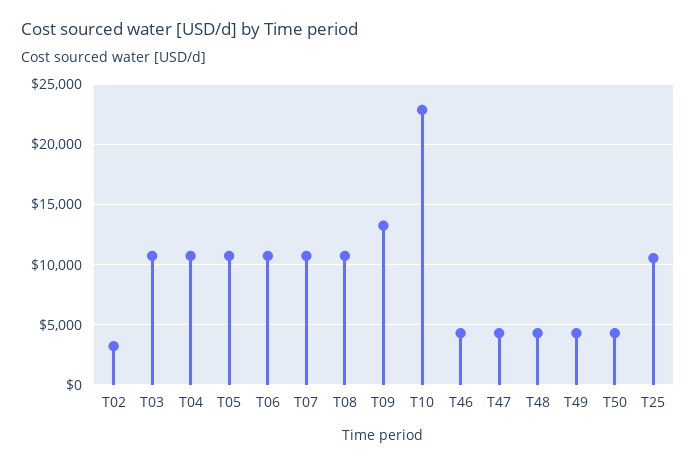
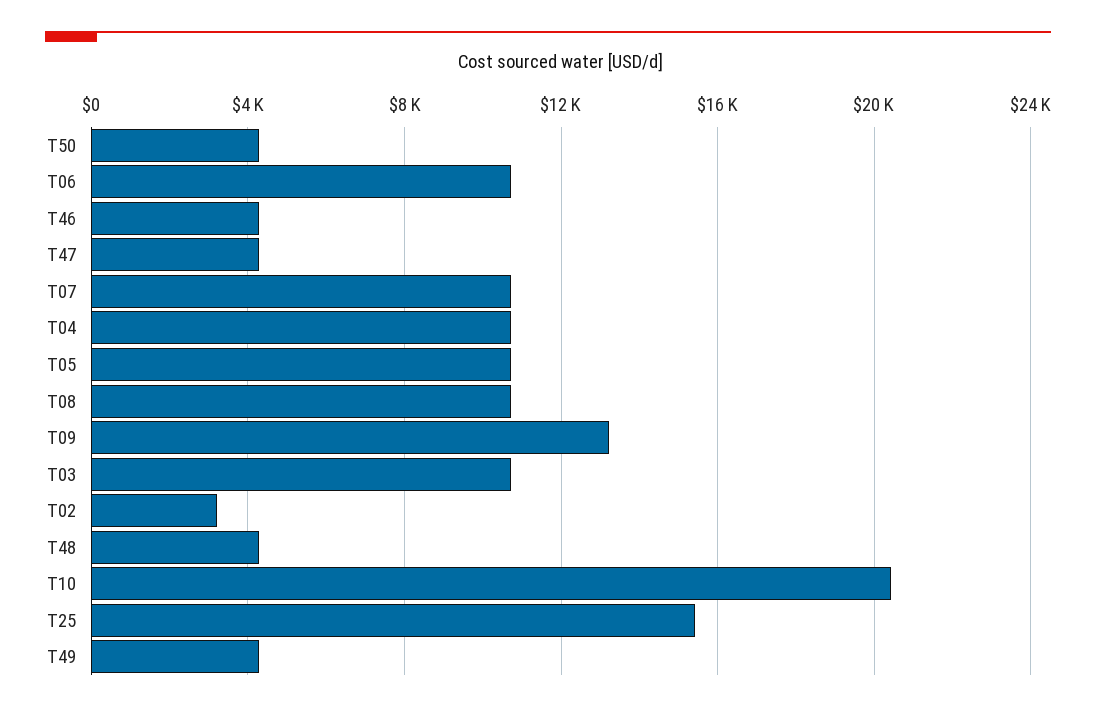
  {
    "T02": 3000,
    "T03": 10500,
    "T04": 10500,
    "T05": 10500,
    "T06": 10500,
    "T07": 10500,
    "T08": 10500,
    "T09": 13000,
-   "T10": 23000,
+   "T10": 20500,
    "T46": 4500,
    "T47": 4500,
    "T48": 4500,
    "T49": 4500,
    "T50": 4500,
-   "T25": 10500
+   "T25": 15500
  }

